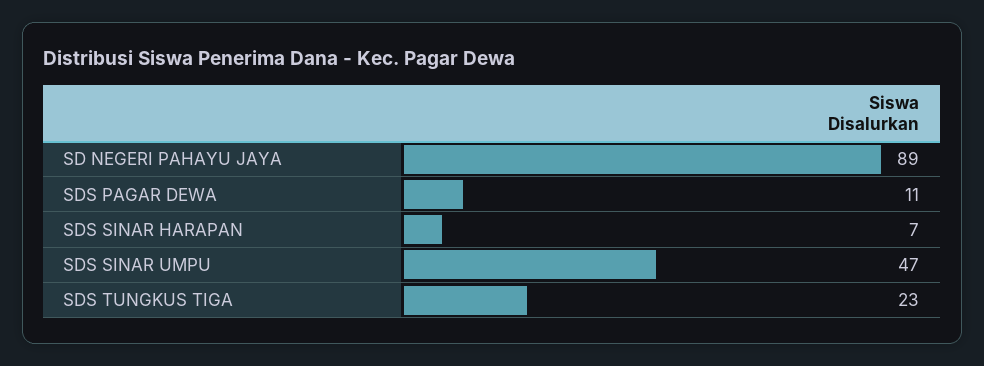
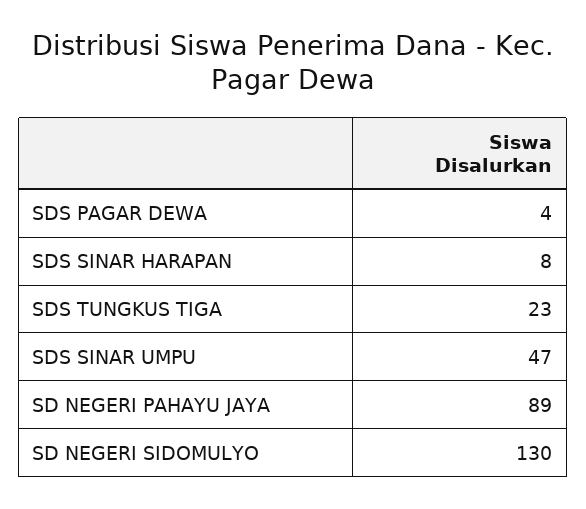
  {
    "SD NEGERI PAHAYU JAYA": 89,
-   "SDS PAGAR DEWA": 11,
+   "SDS PAGAR DEWA": 4,
-   "SDS SINAR HARAPAN": 7,
+   "SDS SINAR HARAPAN": 8,
    "SDS SINAR UMPU": 47,
-   "SDS TUNGKUS TIGA": 23
+   "SDS TUNGKUS TIGA": 23,
+   "SD NEGERI SIDOMULYO": 130
  }

